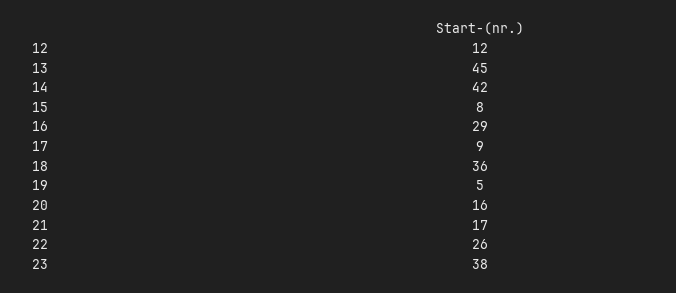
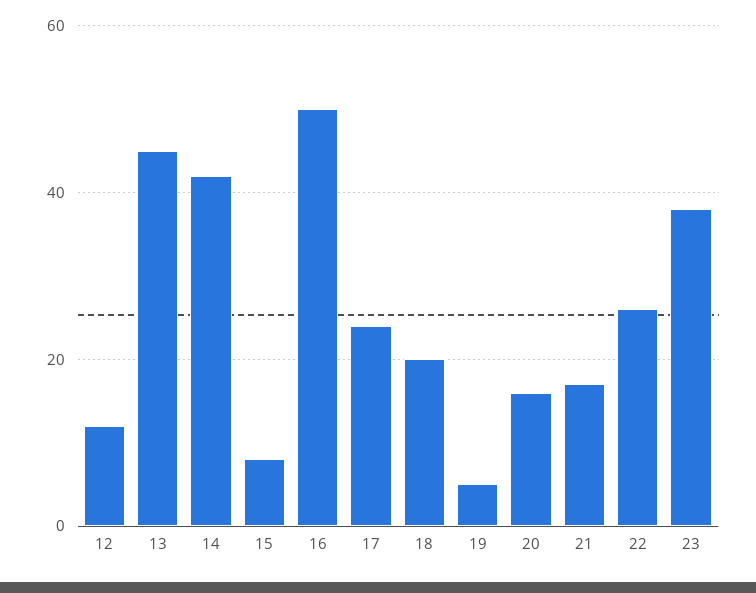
  {
    "12": 12,
    "13": 45,
    "14": 42,
    "15": 8,
-   "16": 29,
+   "16": 50,
-   "17": 9,
+   "17": 25,
-   "18": 36,
+   "18": 20,
    "19": 5,
    "20": 16,
    "21": 17,
    "22": 26,
    "23": 38
  }

